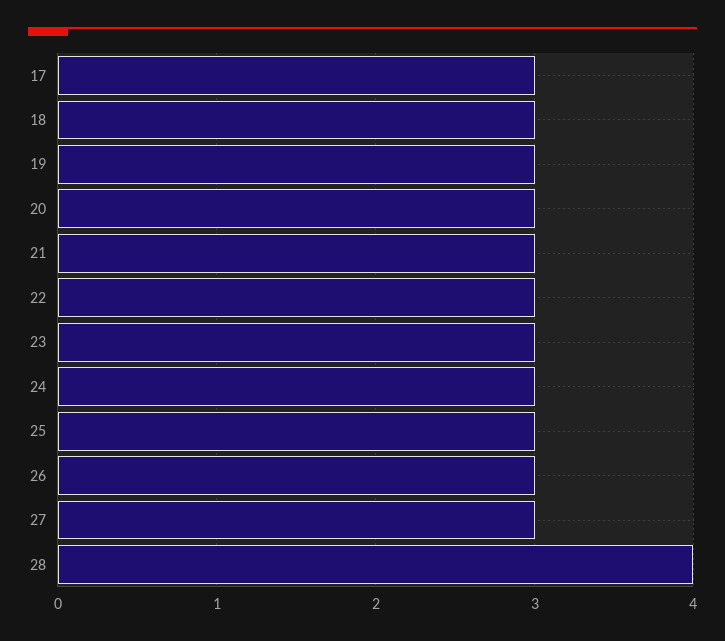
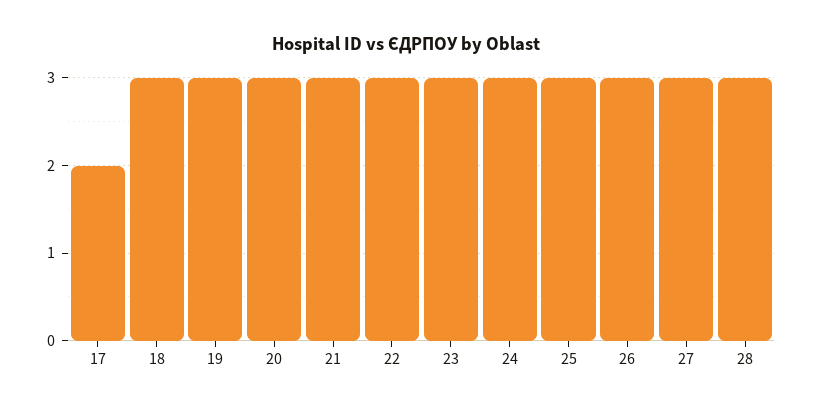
  {
-   "17": 3,
+   "17": 2,
    "18": 3,
    "19": 3,
    "20": 3,
    "21": 3,
    "22": 3,
    "23": 3,
    "24": 3,
    "25": 3,
    "26": 3,
    "27": 3,
-   "28": 4
+   "28": 3
  }

